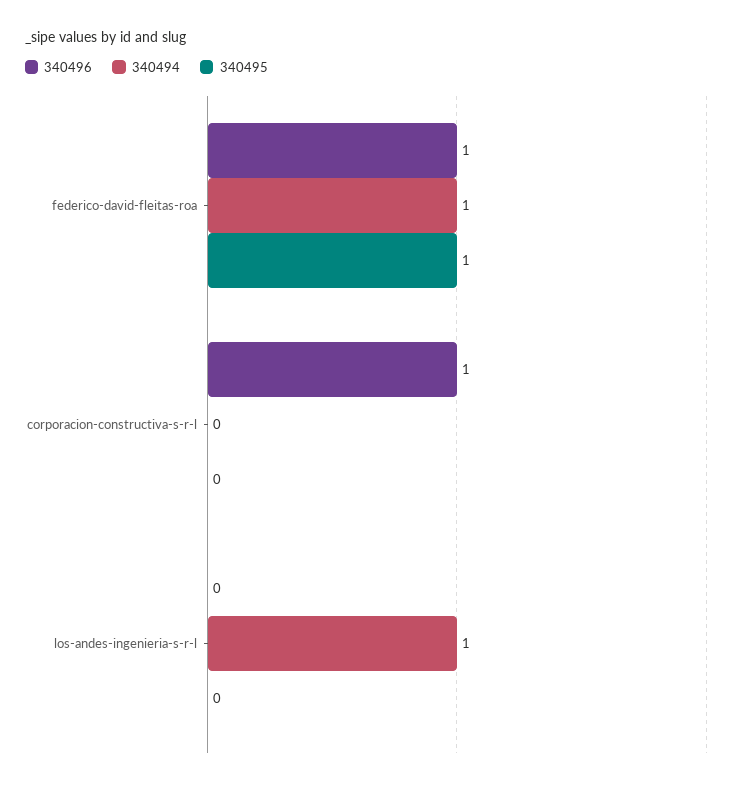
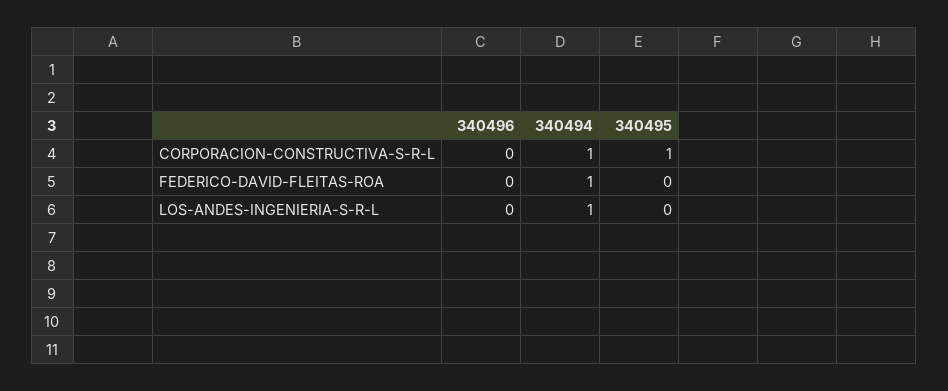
  {
    "340496": {
-     "federico-david-fleitas-roa": 1,
+     "federico-david-fleitas-roa": 0,
-     "corporacion-constructiva-s-r-l": 1,
+     "corporacion-constructiva-s-r-l": 0,
      "los-andes-ingenieria-s-r-l": 0
    },
    "340494": {
      "federico-david-fleitas-roa": 1,
-     "corporacion-constructiva-s-r-l": 0,
+     "corporacion-constructiva-s-r-l": 1,
      "los-andes-ingenieria-s-r-l": 1
    },
    "340495": {
-     "federico-david-fleitas-roa": 1,
+     "federico-david-fleitas-roa": 0,
-     "corporacion-constructiva-s-r-l": 0,
+     "corporacion-constructiva-s-r-l": 1,
      "los-andes-ingenieria-s-r-l": 0
    }
  }

